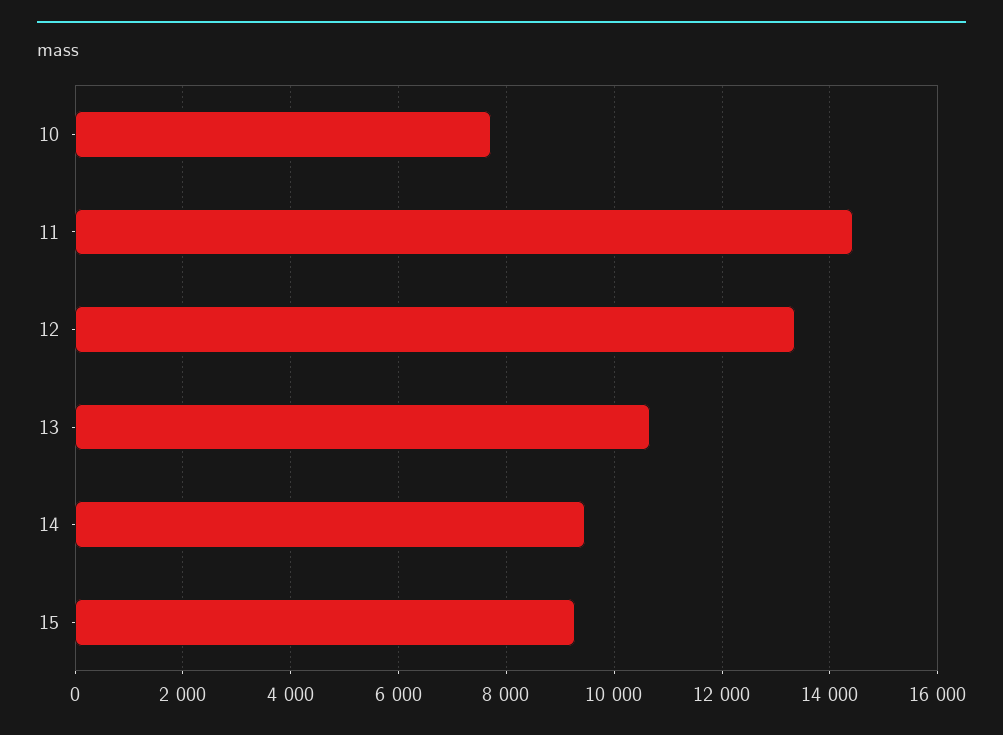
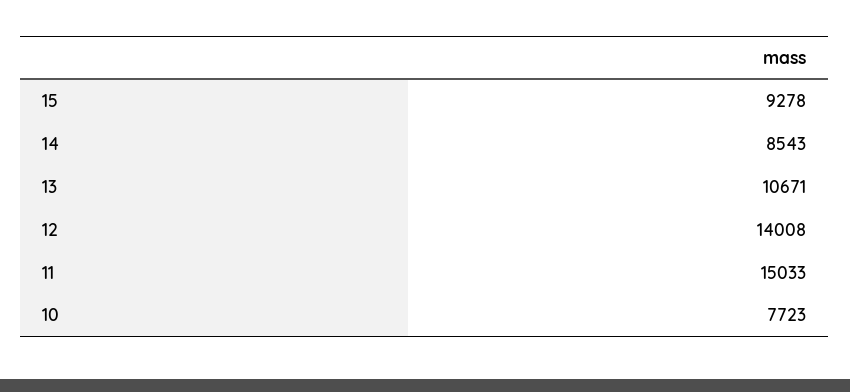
  {
    "10": 7723,
-   "11": 14400,
+   "11": 15033,
-   "12": 13400,
+   "12": 14008,
    "13": 10671,
-   "14": 9400,
+   "14": 8543,
    "15": 9278
  }

